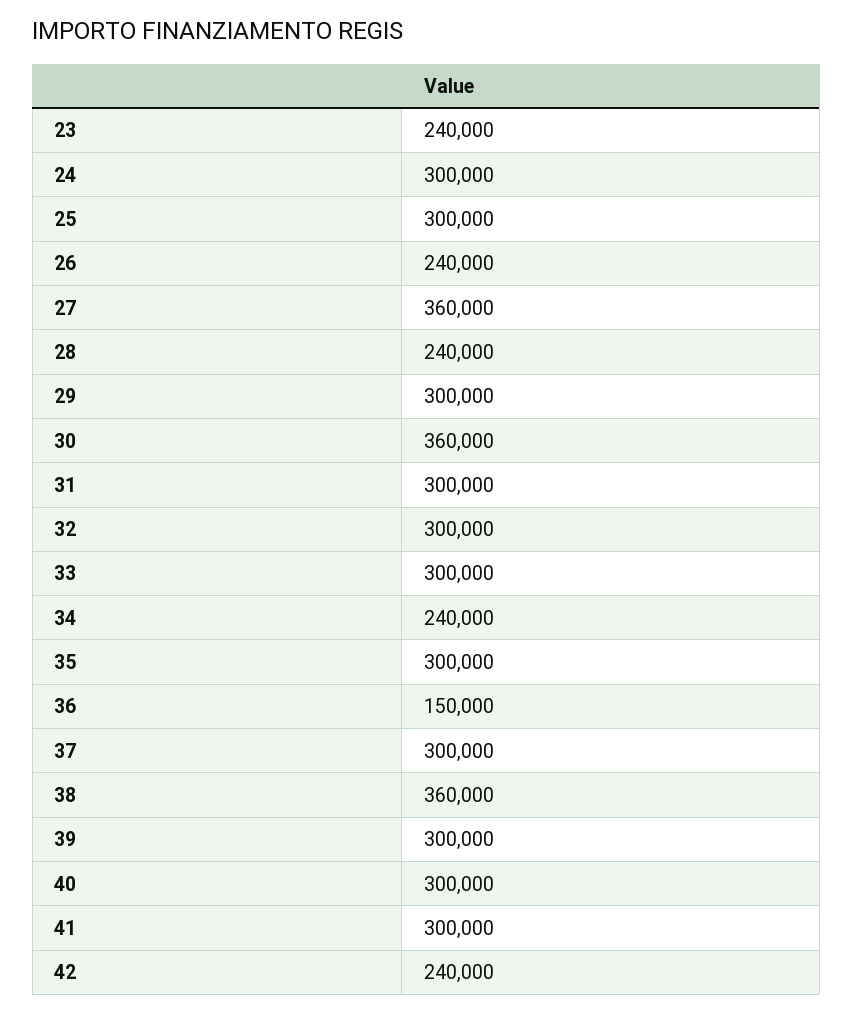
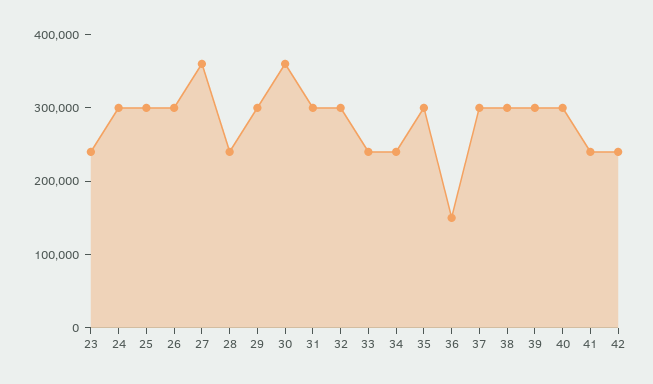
  {
    "23": 240000,
    "24": 300000,
    "25": 300000,
-   "26": 240000,
+   "26": 300000,
    "27": 360000,
    "28": 240000,
    "29": 300000,
    "30": 360000,
    "31": 300000,
    "32": 300000,
-   "33": 300000,
+   "33": 240000,
    "34": 240000,
    "35": 300000,
    "36": 150000,
    "37": 300000,
-   "38": 360000,
+   "38": 300000,
    "39": 300000,
    "40": 300000,
-   "41": 300000,
+   "41": 240000,
    "42": 240000
  }

